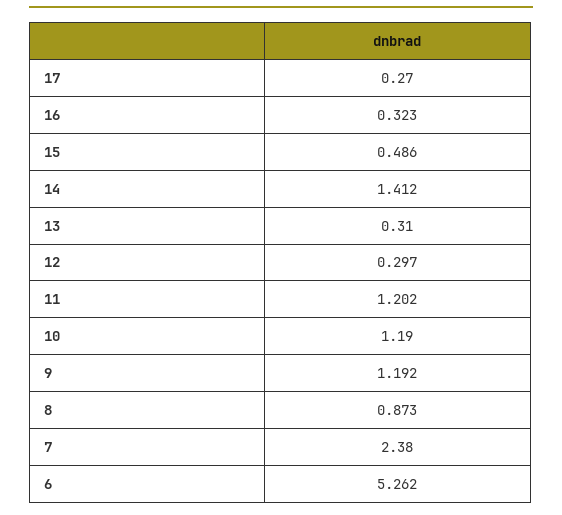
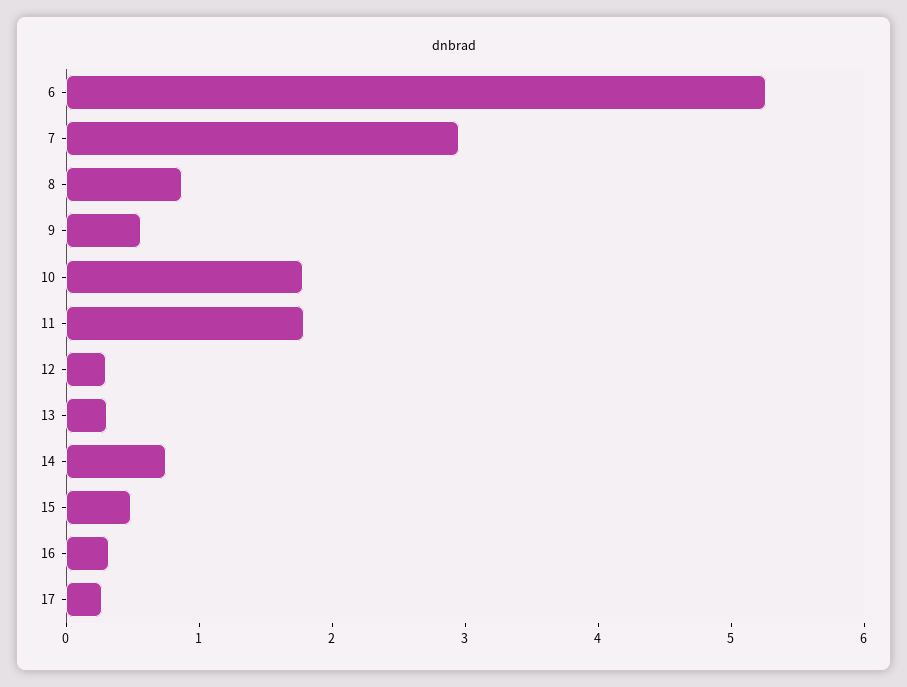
  {
    "17": 0.27,
    "16": 0.323,
    "15": 0.486,
-   "14": 1.412,
+   "14": 0.8,
    "13": 0.31,
    "12": 0.297,
-   "11": 1.202,
+   "11": 1.8,
-   "10": 1.19,
+   "10": 1.8,
-   "9": 1.192,
+   "9": 0.6,
    "8": 0.873,
-   "7": 2.38,
+   "7": 3,
    "6": 5.262
  }

